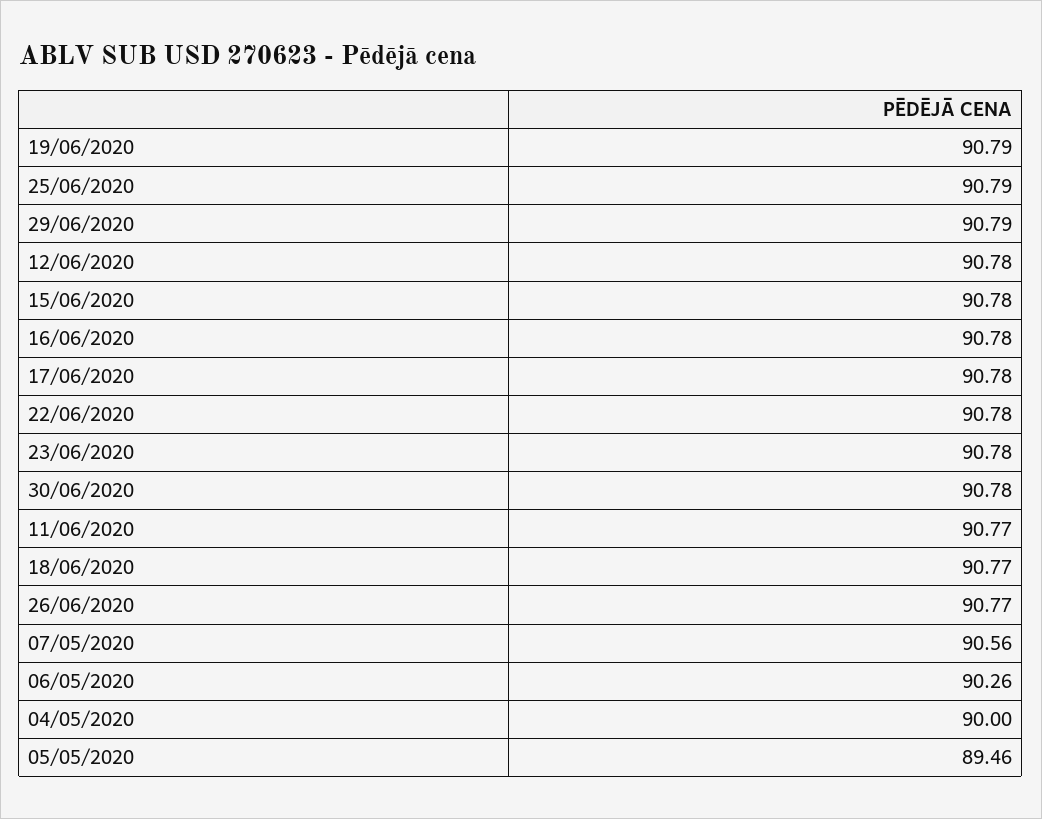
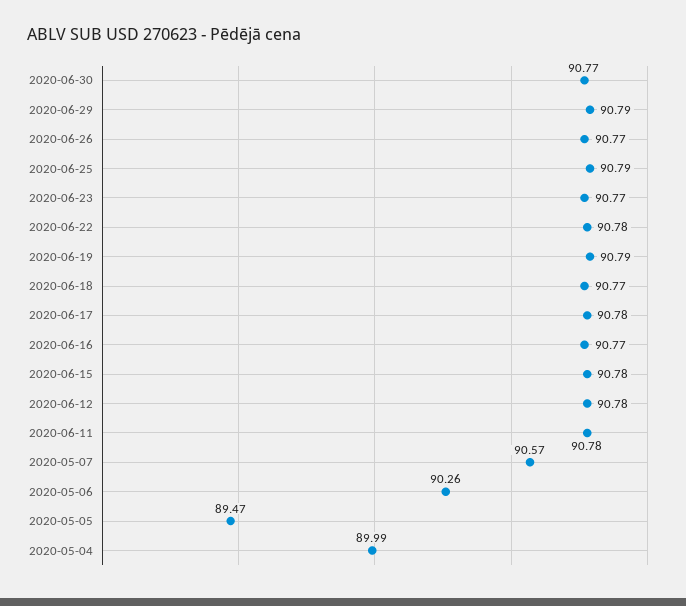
  {
    "19/06/2020": 90.79,
    "25/06/2020": 90.79,
    "29/06/2020": 90.79,
    "12/06/2020": 90.78,
    "15/06/2020": 90.78,
-   "16/06/2020": 90.78,
+   "16/06/2020": 90.77,
    "17/06/2020": 90.78,
    "22/06/2020": 90.78,
-   "23/06/2020": 90.78,
+   "23/06/2020": 90.77,
-   "30/06/2020": 90.78,
+   "30/06/2020": 90.77,
-   "11/06/2020": 90.77,
+   "11/06/2020": 90.78,
    "18/06/2020": 90.77,
    "26/06/2020": 90.77,
-   "07/05/2020": 90.56,
+   "07/05/2020": 90.57,
    "06/05/2020": 90.26,
-   "04/05/2020": 90,
+   "04/05/2020": 89.99,
-   "05/05/2020": 89.46
+   "05/05/2020": 89.47
  }

